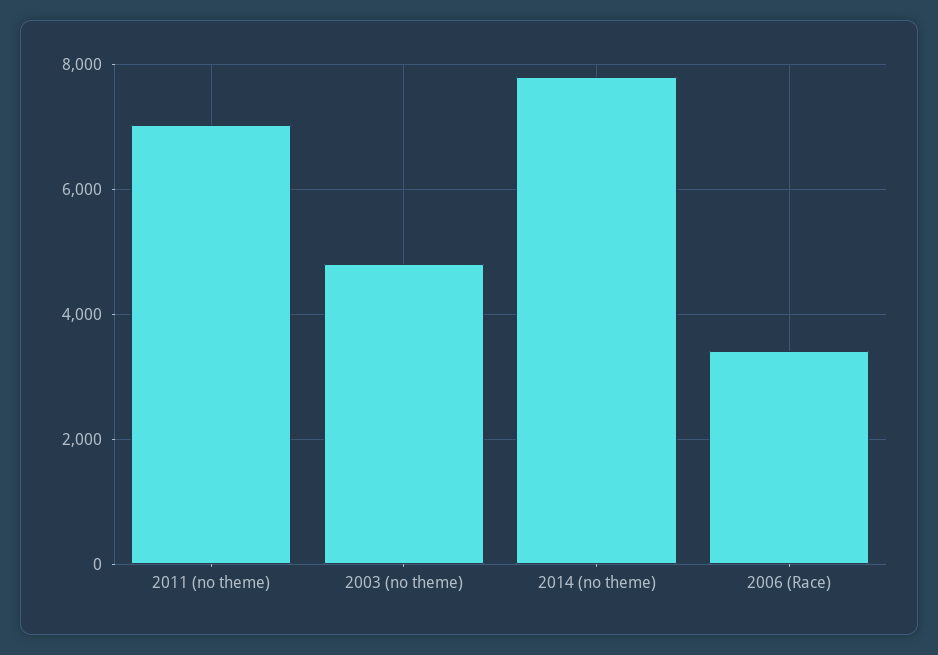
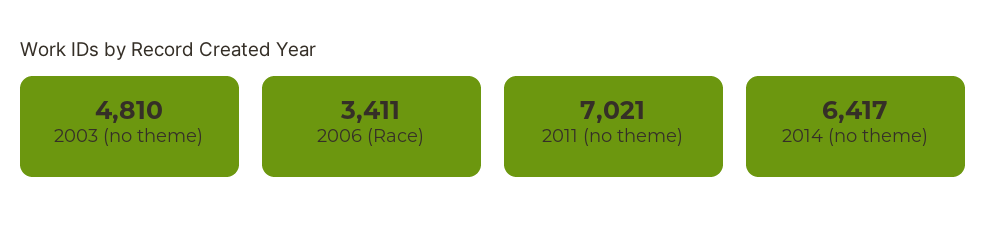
  {
    "2011 (no theme)": 7021,
    "2003 (no theme)": 4810,
-   "2014 (no theme)": 7800,
+   "2014 (no theme)": 6417,
    "2006 (Race)": 3411
  }

